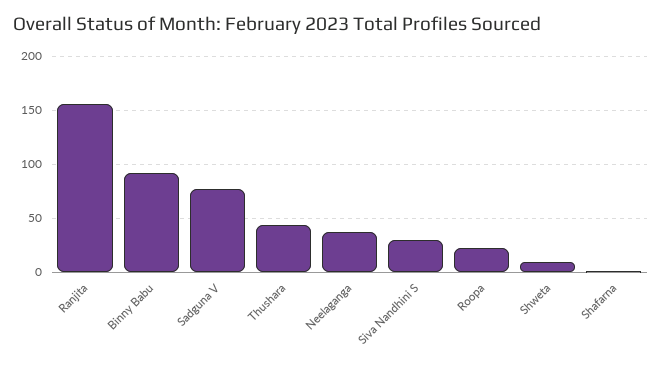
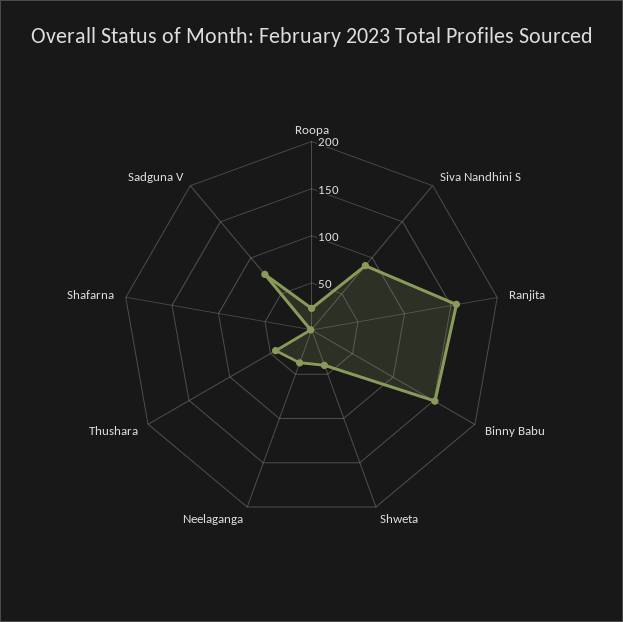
  {
    "Ranjita": 160,
-   "Binny Babu": 90,
+   "Binny Babu": 150,
    "Sadguna V": 80,
    "Thushara": 40,
    "Neelaganga": 40,
-   "Siva Nandhini S": 30,
+   "Siva Nandhini S": 90,
    "Roopa": 20,
-   "Shweta": 10,
+   "Shweta": 40,
    "Shafarna": 0
  }

